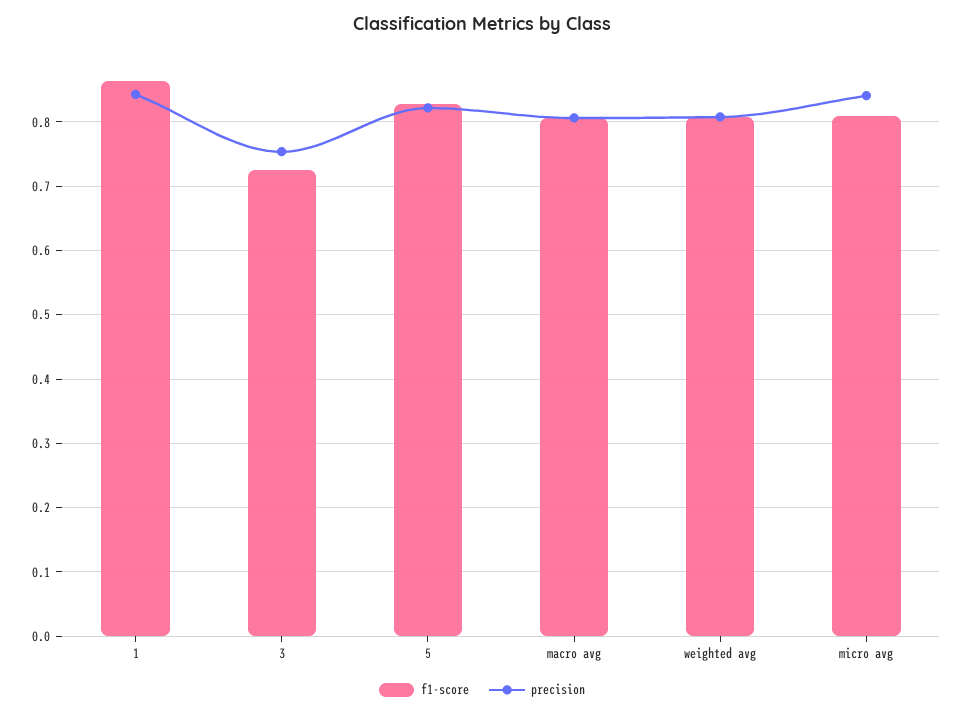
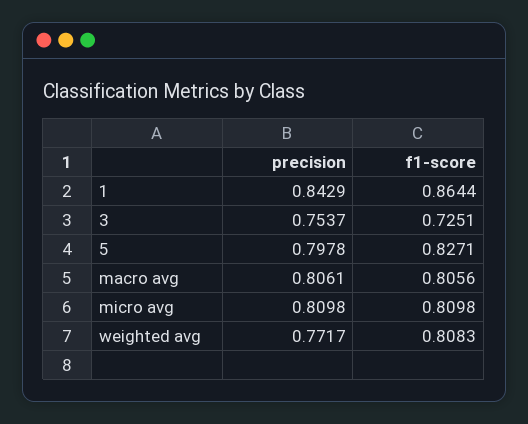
  {
    "f1-score": {
      "1": 0.8644,
      "3": 0.7251,
      "5": 0.8271,
      "macro avg": 0.8056,
      "weighted avg": 0.8083,
      "micro avg": 0.8098
    },
    "precision": {
      "1": 0.8429,
      "3": 0.7537,
-     "5": 0.82,
+     "5": 0.7978,
      "macro avg": 0.8061,
-     "weighted avg": 0.81,
+     "weighted avg": 0.7717,
-     "micro avg": 0.84
+     "micro avg": 0.8098
    }
  }

